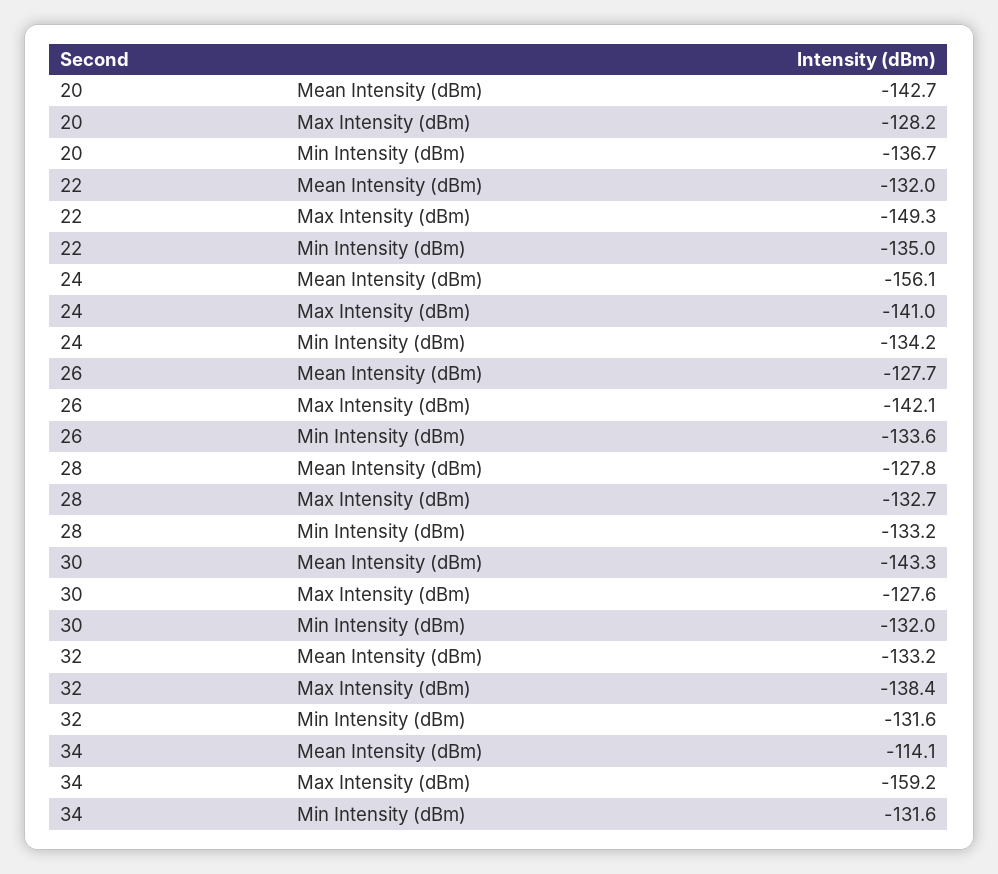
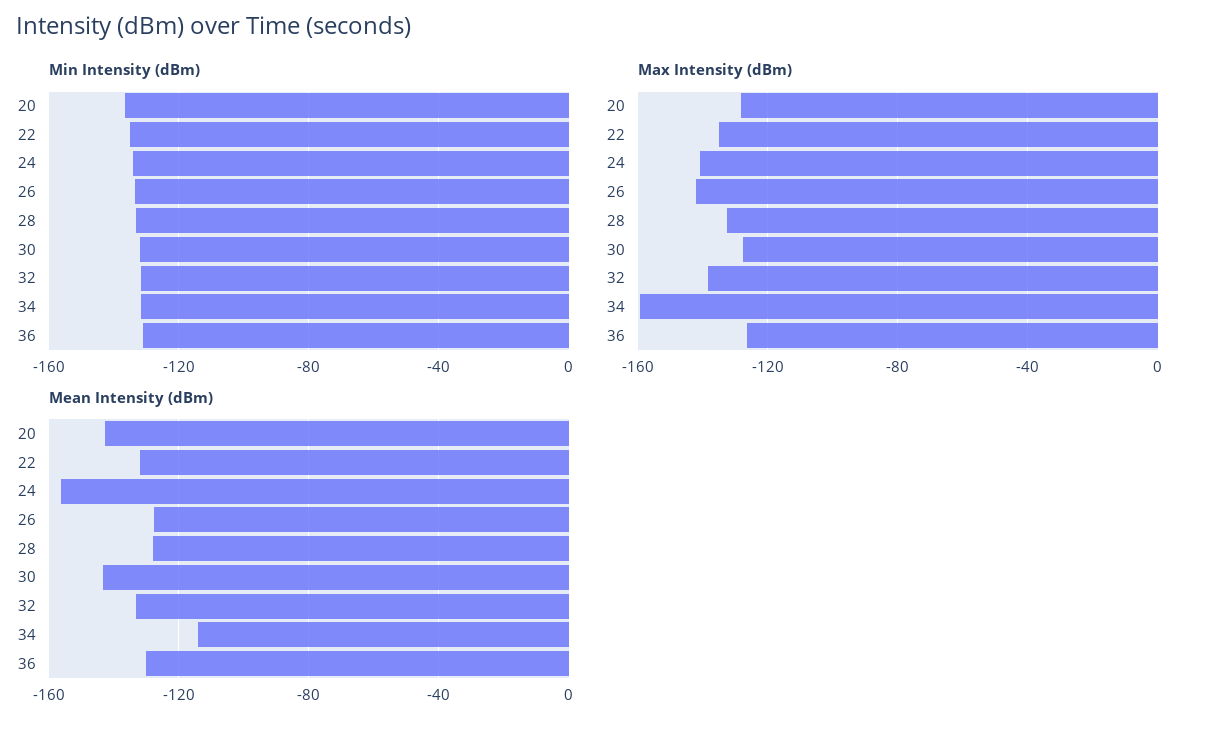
  {
    "Mean Intensity (dBm)": {
      "20": -142.7,
      "22": -132,
      "24": -156.1,
      "26": -127.7,
      "28": -127.8,
      "30": -143.3,
      "32": -133.2,
-     "34": -114.1
+     "34": -114.1,
+     "36": -130
    },
    "Max Intensity (dBm)": {
      "20": -128.2,
-     "22": -149.3,
+     "22": -135,
      "24": -141,
      "26": -142.1,
      "28": -132.7,
      "30": -127.6,
      "32": -138.4,
-     "34": -159.2
+     "34": -159.2,
+     "36": -125
    },
    "Min Intensity (dBm)": {
      "20": -136.7,
      "22": -135,
      "24": -134.2,
      "26": -133.6,
      "28": -133.2,
      "30": -132,
      "32": -131.6,
-     "34": -131.6
+     "34": -131.6,
+     "36": -130
    }
  }

